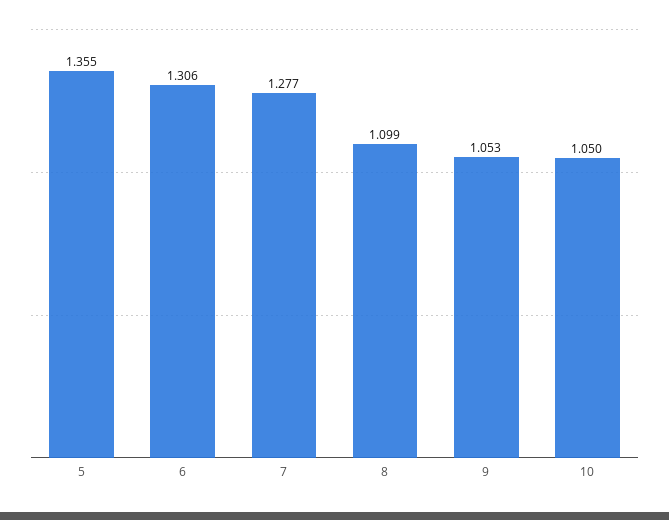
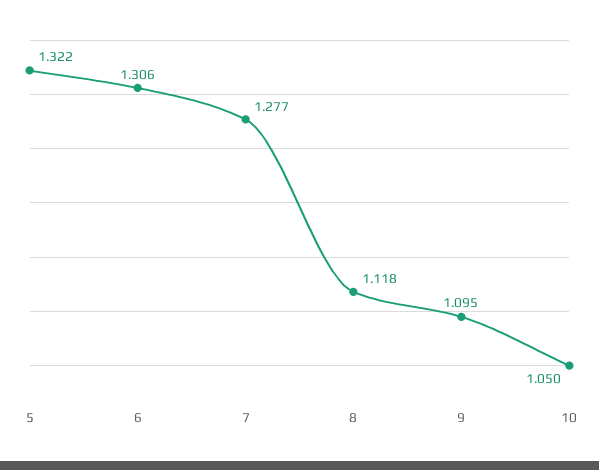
  {
-   "5": 1.355,
+   "5": 1.322,
    "6": 1.306,
    "7": 1.277,
-   "8": 1.099,
+   "8": 1.118,
-   "9": 1.053,
+   "9": 1.095,
    "10": 1.05
  }

